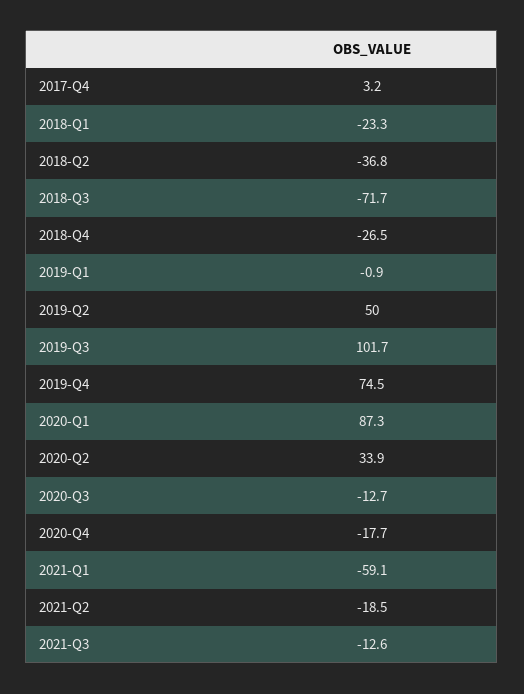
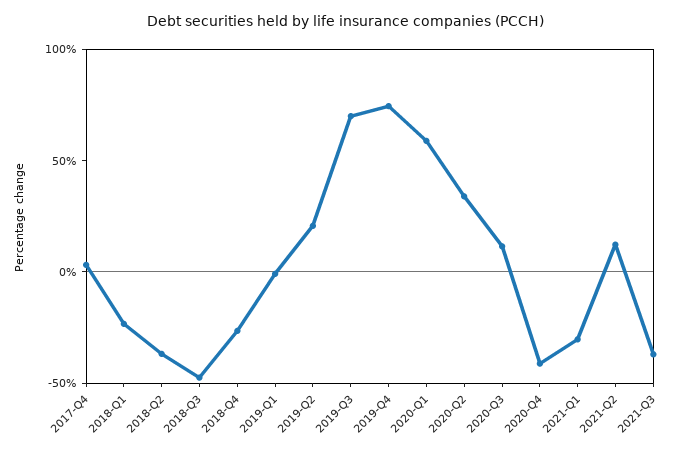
  {
    "2017-Q4": 3.2,
    "2018-Q1": -23.3,
    "2018-Q2": -36.8,
-   "2018-Q3": -71.7,
+   "2018-Q3": -50,
    "2018-Q4": -26.5,
    "2019-Q1": -0.9,
-   "2019-Q2": 50,
+   "2019-Q2": 20,
-   "2019-Q3": 101.7,
+   "2019-Q3": 70,
    "2019-Q4": 74.5,
-   "2020-Q1": 87.3,
+   "2020-Q1": 60,
    "2020-Q2": 33.9,
-   "2020-Q3": -12.7,
+   "2020-Q3": 10,
-   "2020-Q4": -17.7,
+   "2020-Q4": -40,
-   "2021-Q1": -59.1,
+   "2021-Q1": -30,
-   "2021-Q2": -18.5,
+   "2021-Q2": 10,
-   "2021-Q3": -12.6
+   "2021-Q3": -40
  }

